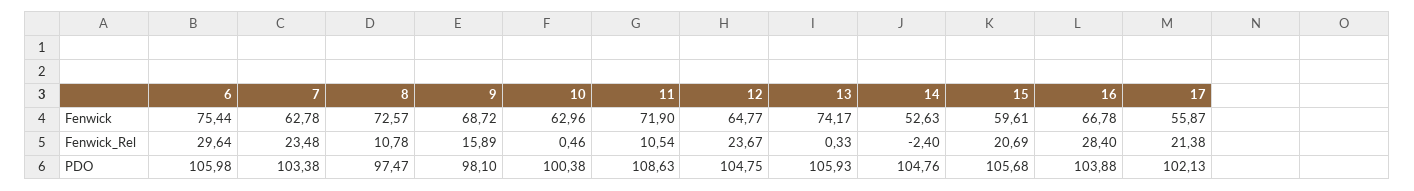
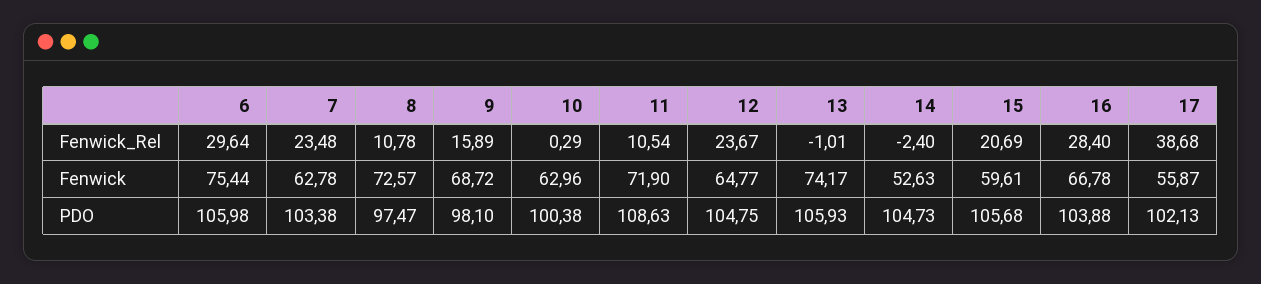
  {
    "6": {
      "Fenwick": 75.44,
      "Fenwick_Rel": 29.64,
      "PDO": 105.98
    },
    "7": {
      "Fenwick": 62.78,
      "Fenwick_Rel": 23.48,
      "PDO": 103.38
    },
    "8": {
      "Fenwick": 72.57,
      "Fenwick_Rel": 10.78,
      "PDO": 97.47
    },
    "9": {
      "Fenwick": 68.72,
      "Fenwick_Rel": 15.89,
      "PDO": 98.1
    },
    "10": {
      "Fenwick": 62.96,
-     "Fenwick_Rel": 0.46,
+     "Fenwick_Rel": 0.29,
      "PDO": 100.38
    },
    "11": {
      "Fenwick": 71.9,
      "Fenwick_Rel": 10.54,
      "PDO": 108.63
    },
    "12": {
      "Fenwick": 64.77,
      "Fenwick_Rel": 23.67,
      "PDO": 104.75
    },
    "13": {
      "Fenwick": 74.17,
-     "Fenwick_Rel": 0.33,
+     "Fenwick_Rel": -1.01,
      "PDO": 105.93
    },
    "14": {
      "Fenwick": 52.63,
      "Fenwick_Rel": -2.4,
-     "PDO": 104.76
+     "PDO": 104.73
    },
    "15": {
      "Fenwick": 59.61,
      "Fenwick_Rel": 20.69,
      "PDO": 105.68
    },
    "16": {
      "Fenwick": 66.78,
      "Fenwick_Rel": 28.4,
      "PDO": 103.88
    },
    "17": {
      "Fenwick": 55.87,
-     "Fenwick_Rel": 21.38,
+     "Fenwick_Rel": 38.68,
      "PDO": 102.13
    }
  }

